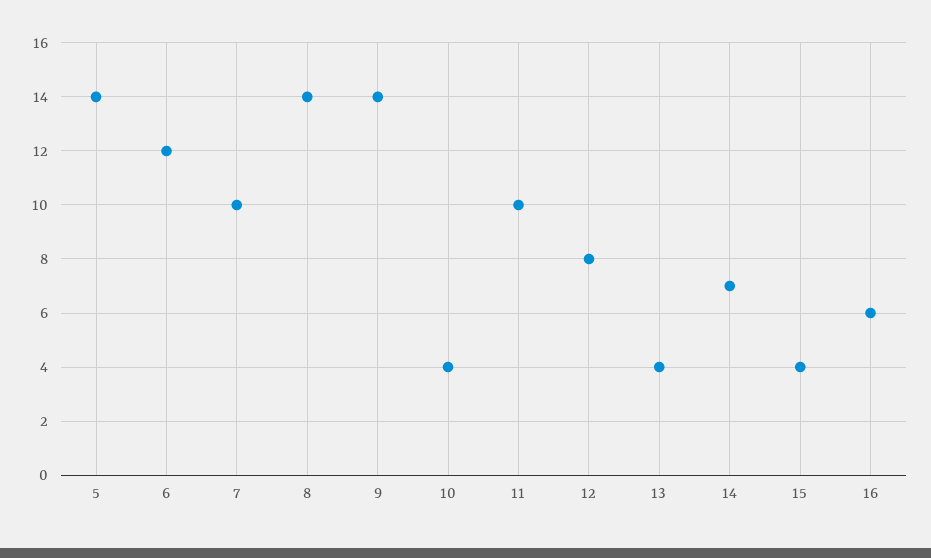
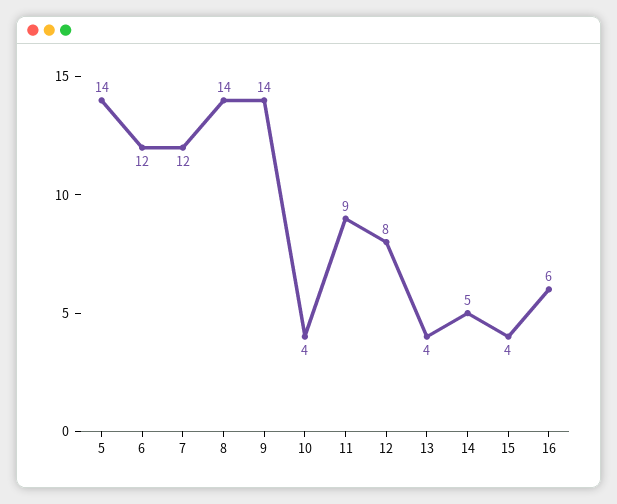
  {
    "5": 14,
    "6": 12,
-   "7": 10,
+   "7": 12,
    "8": 14,
    "9": 14,
    "10": 4,
-   "11": 10,
+   "11": 9,
    "12": 8,
    "13": 4,
-   "14": 7,
+   "14": 5,
    "15": 4,
    "16": 6
  }

